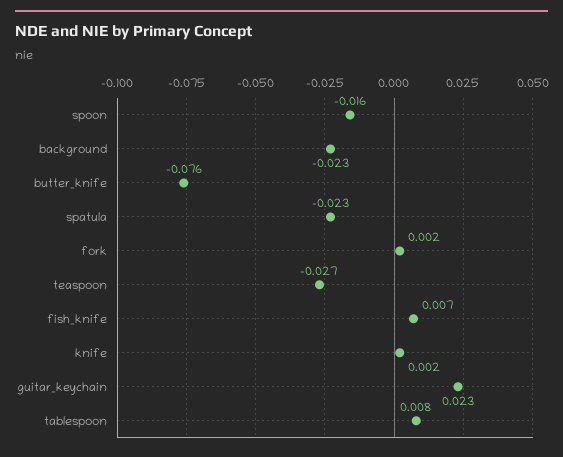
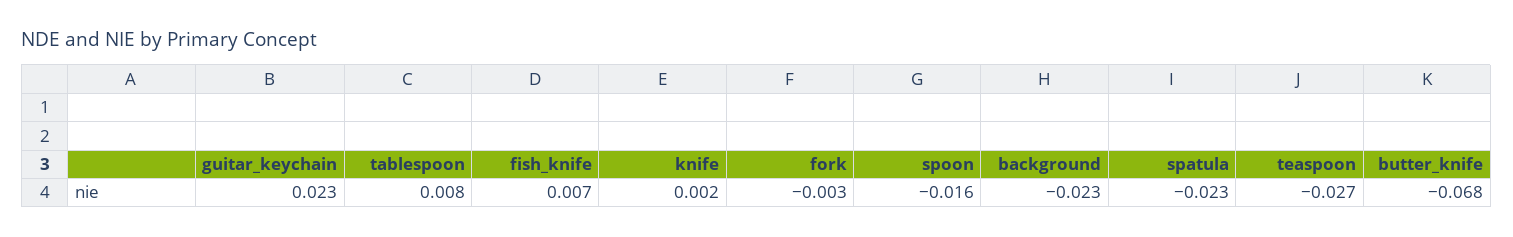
  {
    "spoon": -0.016,
    "background": -0.023,
-   "butter_knife": -0.076,
+   "butter_knife": -0.068,
    "spatula": -0.023,
-   "fork": 0.002,
+   "fork": -0.003,
    "teaspoon": -0.027,
    "fish_knife": 0.007,
    "knife": 0.002,
    "guitar_keychain": 0.023,
    "tablespoon": 0.008
  }

